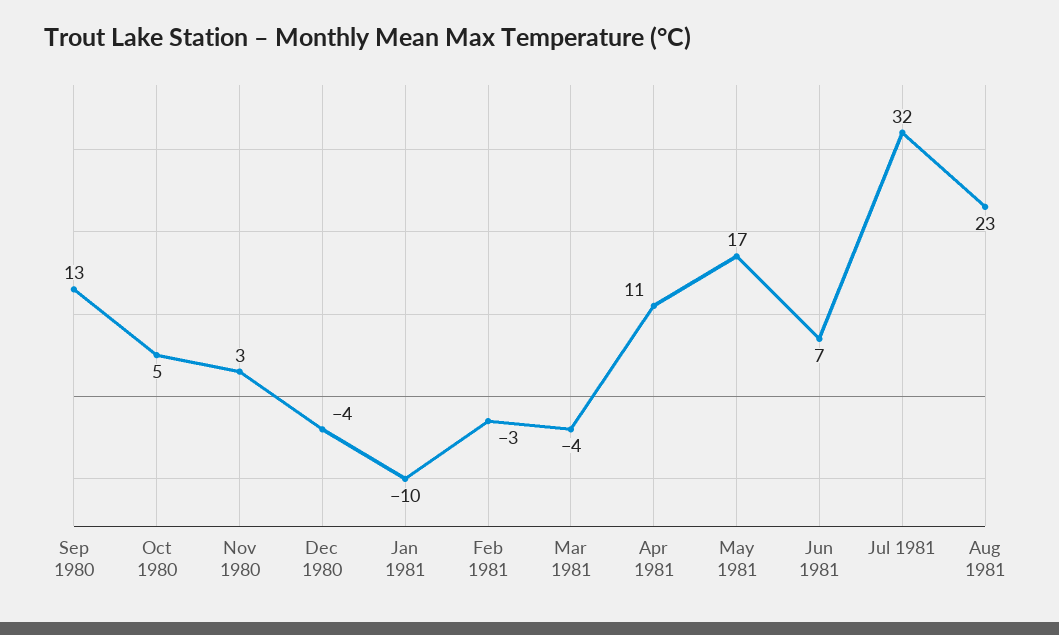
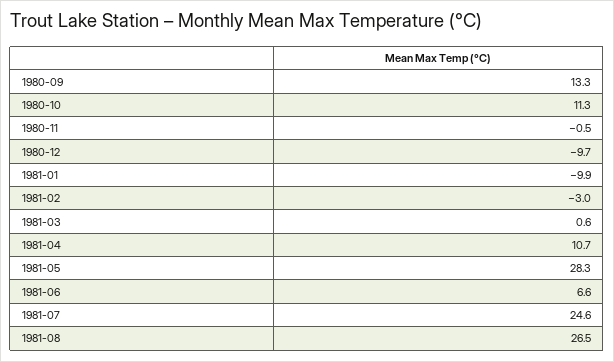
  {
    "Sep 1980": 13.3,
-   "Oct 1980": 5,
+   "Oct 1980": 11.3,
-   "Nov 1980": 3,
+   "Nov 1980": -0.5,
-   "Dec 1980": -4,
+   "Dec 1980": -9.7,
    "Jan 1981": -9.9,
    "Feb 1981": -3,
-   "Mar 1981": -4,
+   "Mar 1981": 0.6,
    "Apr 1981": 10.7,
-   "May 1981": 17,
+   "May 1981": 28.3,
    "Jun 1981": 6.6,
-   "Jul 1981": 32,
+   "Jul 1981": 24.6,
-   "Aug 1981": 23
+   "Aug 1981": 26.5
  }

